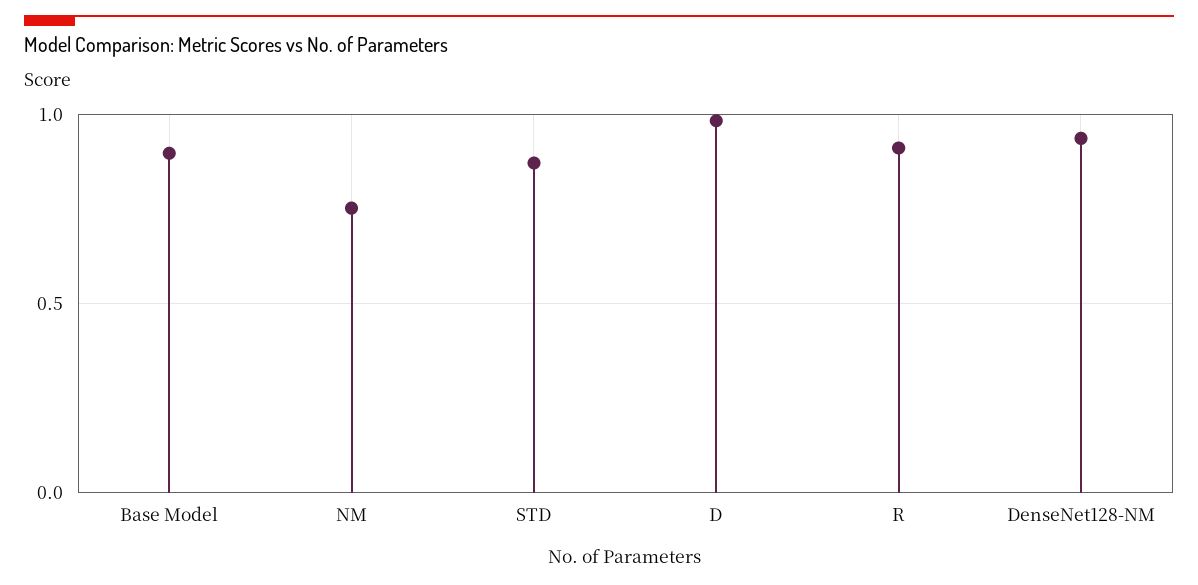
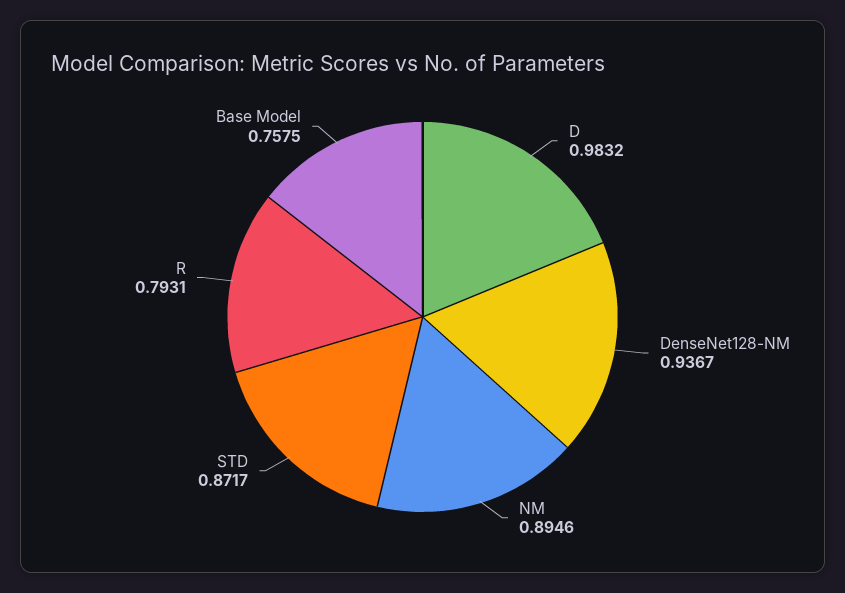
  {
-   "Base Model": 0.9,
+   "Base Model": 0.7575,
-   "NM": 0.75,
+   "NM": 0.8946,
    "STD": 0.8717,
    "D": 0.9832,
-   "R": 0.9,
+   "R": 0.7931,
    "DenseNet128-NM": 0.9367
  }

